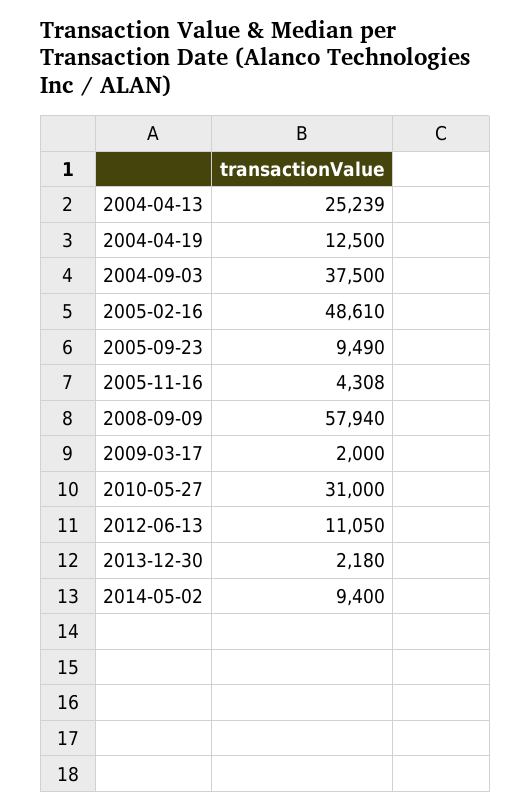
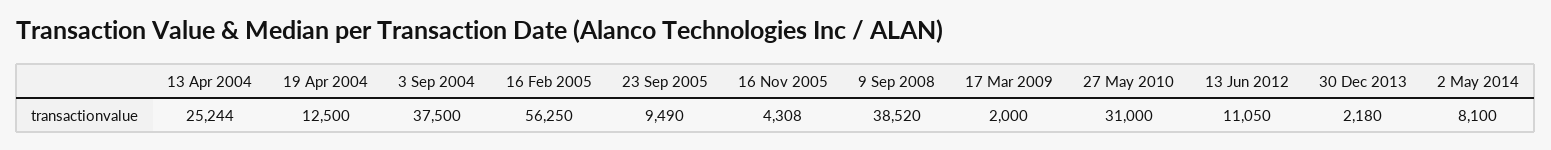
  {
-   "2004-04-13": 25239,
+   "2004-04-13": 25244,
    "2004-04-19": 12500,
    "2004-09-03": 37500,
-   "2005-02-16": 48610,
+   "2005-02-16": 56250,
    "2005-09-23": 9490,
    "2005-11-16": 4308,
-   "2008-09-09": 57940,
+   "2008-09-09": 38520,
    "2009-03-17": 2000,
    "2010-05-27": 31000,
    "2012-06-13": 11050,
    "2013-12-30": 2180,
-   "2014-05-02": 9400
+   "2014-05-02": 8100
  }

